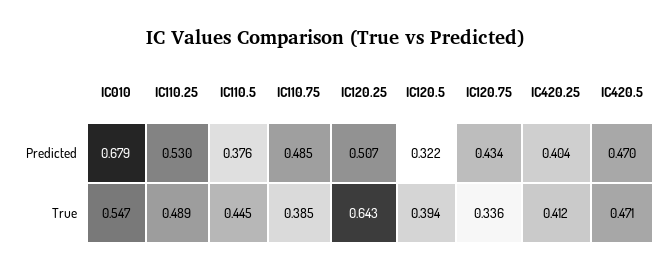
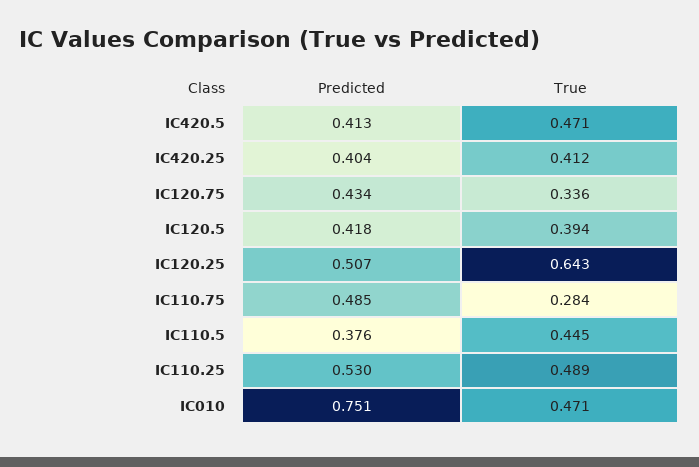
  {
    "IC010": {
-     "Predicted": 0.679,
+     "Predicted": 0.751,
-     "True": 0.547
+     "True": 0.471
    },
    "IC110.25": {
      "Predicted": 0.53,
      "True": 0.489
    },
    "IC110.5": {
      "Predicted": 0.376,
      "True": 0.445
    },
    "IC110.75": {
      "Predicted": 0.485,
-     "True": 0.385
+     "True": 0.284
    },
    "IC120.25": {
      "Predicted": 0.507,
      "True": 0.643
    },
    "IC120.5": {
-     "Predicted": 0.322,
+     "Predicted": 0.418,
      "True": 0.394
    },
    "IC120.75": {
      "Predicted": 0.434,
      "True": 0.336
    },
    "IC420.25": {
      "Predicted": 0.404,
      "True": 0.412
    },
    "IC420.5": {
-     "Predicted": 0.47,
+     "Predicted": 0.413,
      "True": 0.471
    }
  }

